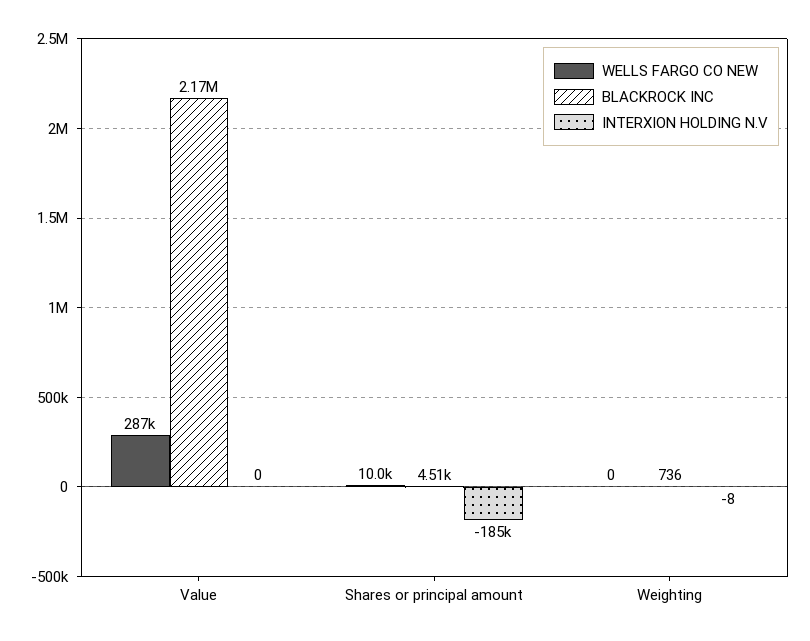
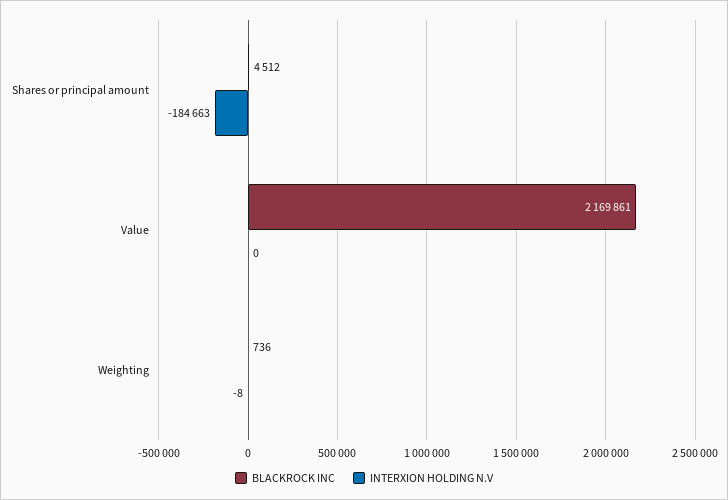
  {
-   "WELLS FARGO CO NEW": {
-     "Value": 287000,
-     "Shares or principal amount": 10000,
-     "Weighting": 0
-   },
    "BLACKROCK INC": {
      "Value": 2169861,
      "Shares or principal amount": 4512,
      "Weighting": 736
    },
    "INTERXION HOLDING N.V": {
      "Value": 0,
      "Shares or principal amount": -184663,
      "Weighting": -8
    }
  }

